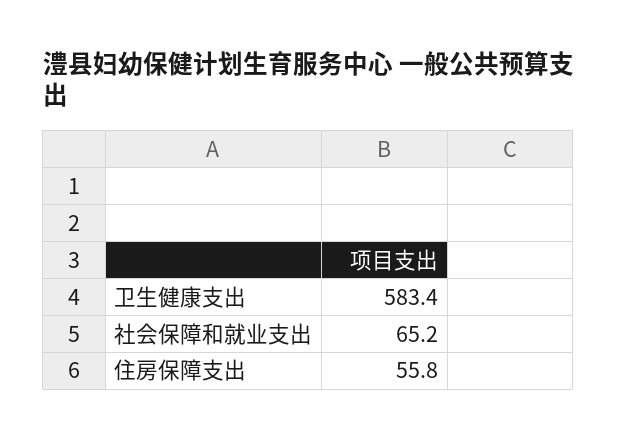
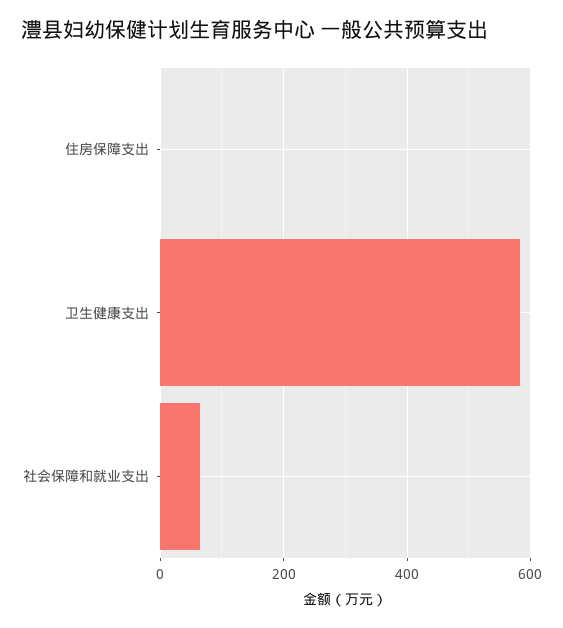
  {
    "卫生健康支出": 583.4,
    "社会保障和就业支出": 65.2,
-   "住房保障支出": 55.8
+   "住房保障支出": 0
  }

